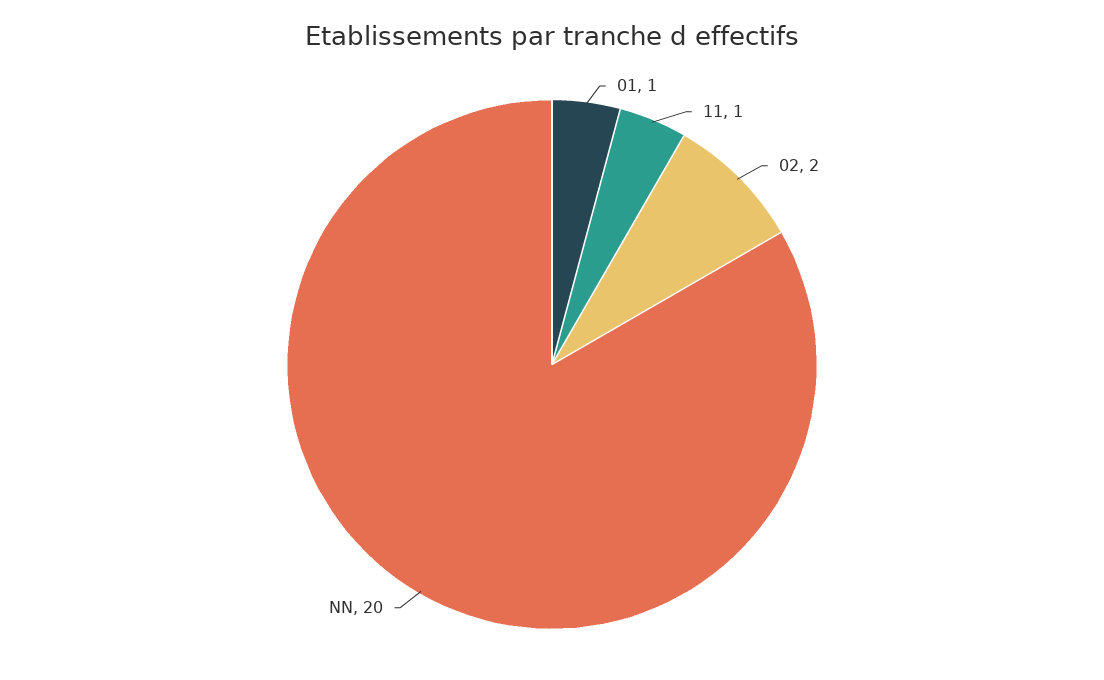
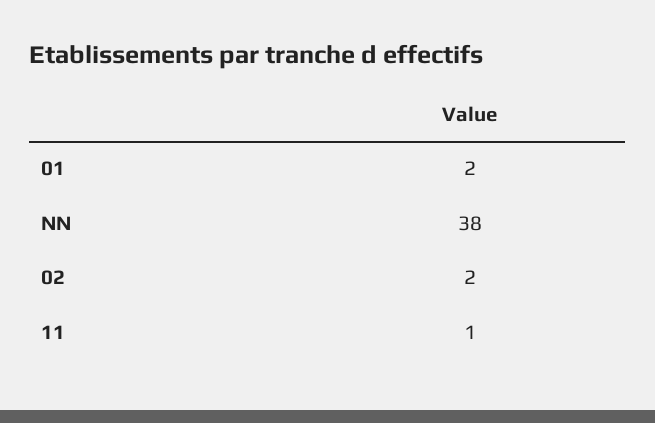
  {
-   "01": 1,
+   "01": 2,
    "11": 1,
    "02": 2,
-   "NN": 20
+   "NN": 38
  }

